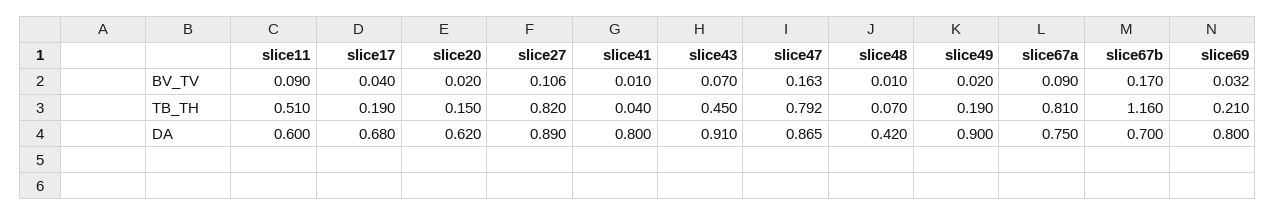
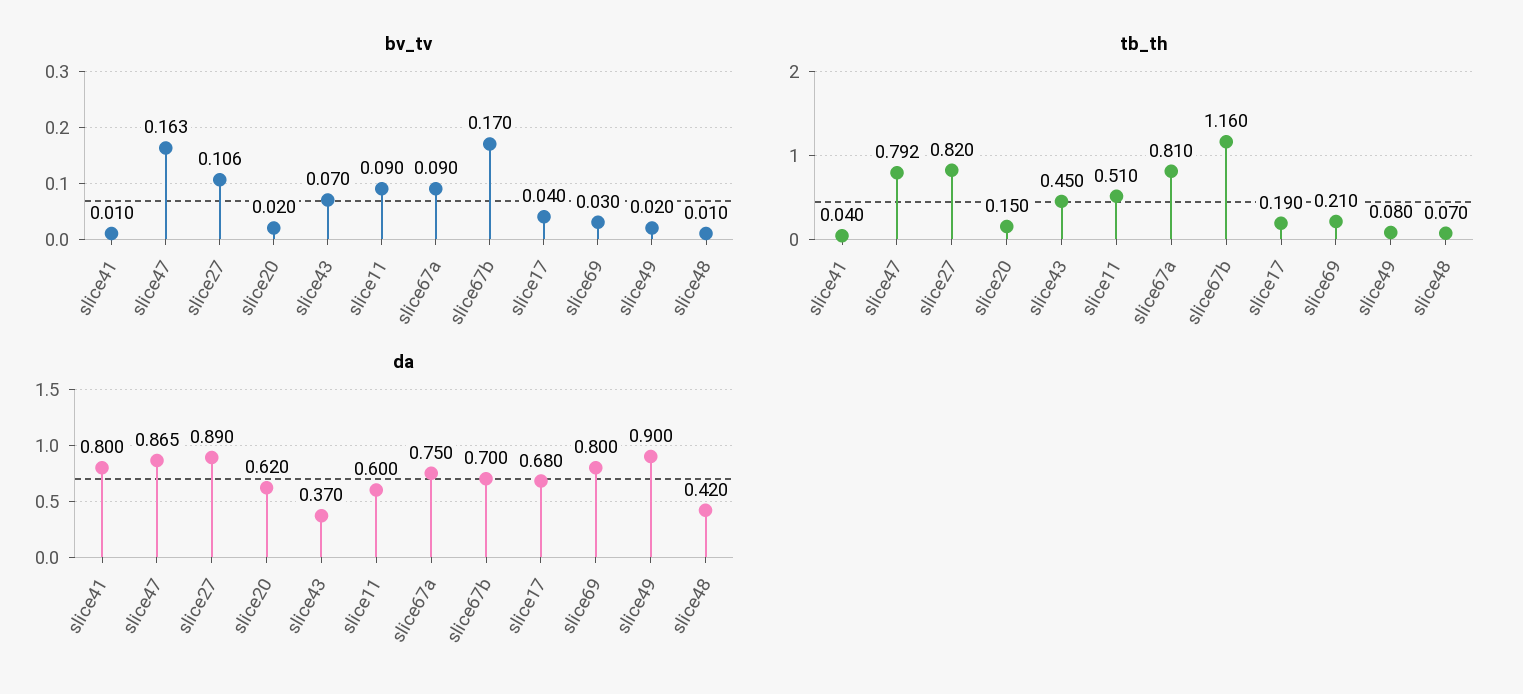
  {
    "BV_TV": {
      "slice11": 0.09,
      "slice17": 0.04,
      "slice20": 0.02,
      "slice27": 0.106,
      "slice41": 0.01,
      "slice43": 0.07,
      "slice47": 0.163,
      "slice48": 0.01,
      "slice49": 0.02,
      "slice67a": 0.09,
      "slice67b": 0.17,
-     "slice69": 0.032
+     "slice69": 0.03
    },
    "TB_TH": {
      "slice11": 0.51,
      "slice17": 0.19,
      "slice20": 0.15,
      "slice27": 0.82,
      "slice41": 0.04,
      "slice43": 0.45,
      "slice47": 0.792,
      "slice48": 0.07,
-     "slice49": 0.19,
+     "slice49": 0.08,
      "slice67a": 0.81,
      "slice67b": 1.16,
      "slice69": 0.21
    },
    "DA": {
      "slice11": 0.6,
      "slice17": 0.68,
      "slice20": 0.62,
      "slice27": 0.89,
      "slice41": 0.8,
-     "slice43": 0.91,
+     "slice43": 0.37,
      "slice47": 0.865,
      "slice48": 0.42,
      "slice49": 0.9,
      "slice67a": 0.75,
      "slice67b": 0.7,
      "slice69": 0.8
    }
  }

